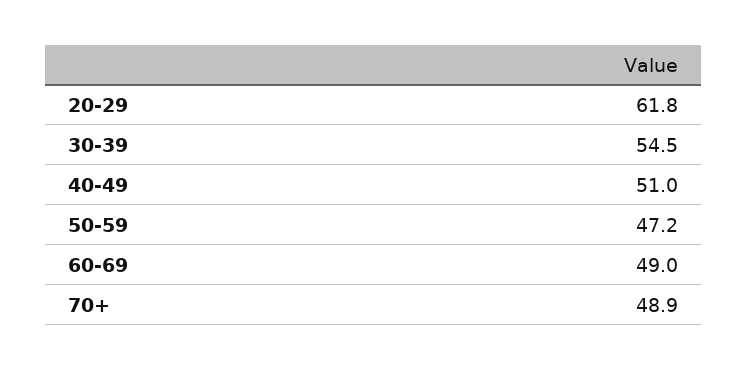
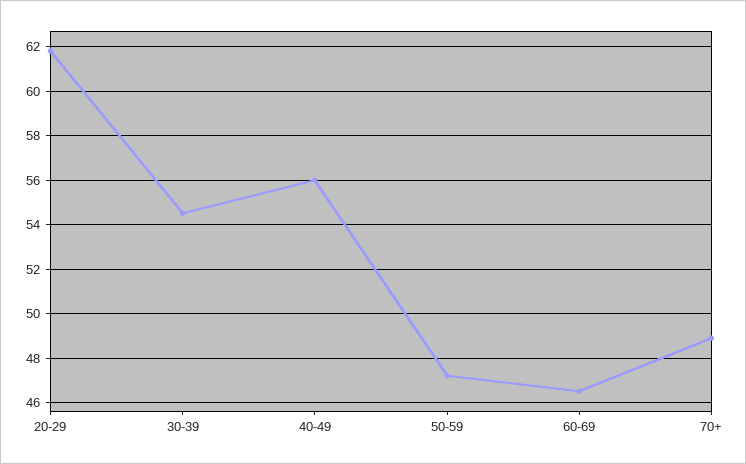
  {
    "20-29": 61.8,
    "30-39": 54.5,
-   "40-49": 51,
+   "40-49": 56,
    "50-59": 47.2,
-   "60-69": 49,
+   "60-69": 46.5,
    "70+": 48.9
  }

